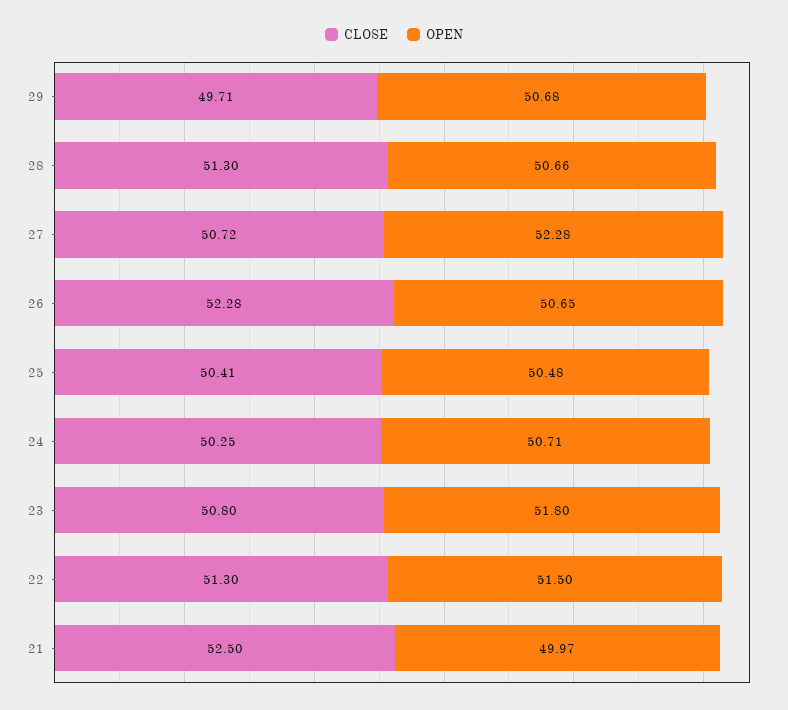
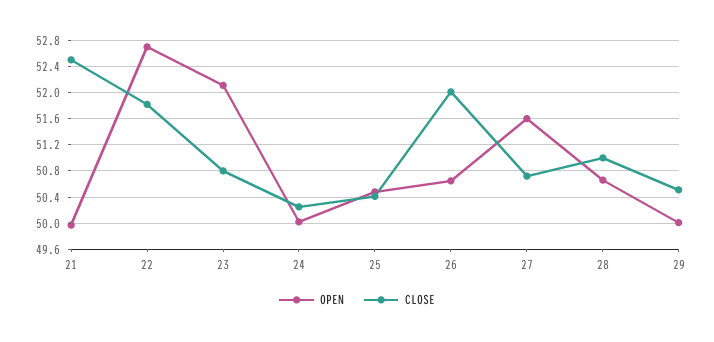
  {
    "CLOSE": {
-     "29": 49.71,
+     "29": 50.5,
-     "28": 51.3,
+     "28": 51,
      "27": 50.72,
-     "26": 52.28,
+     "26": 52,
      "25": 50.41,
      "24": 50.25,
      "23": 50.8,
-     "22": 51.3,
+     "22": 51.8,
      "21": 52.5
    },
    "OPEN": {
-     "29": 50.68,
+     "29": 50,
      "28": 50.66,
-     "27": 52.28,
+     "27": 51.6,
      "26": 50.65,
      "25": 50.48,
-     "24": 50.71,
+     "24": 50,
-     "23": 51.8,
+     "23": 52.1,
-     "22": 51.5,
+     "22": 52.7,
      "21": 49.97
    }
  }

